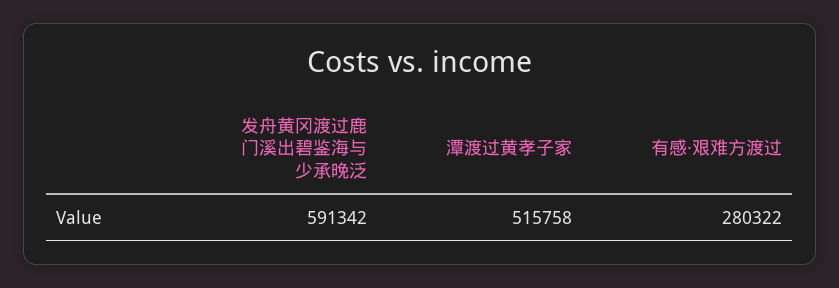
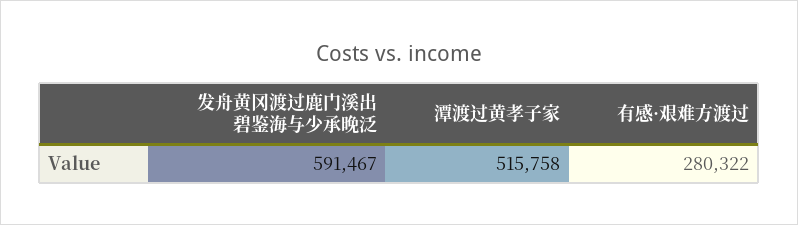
  {
-   "发舟黄冈渡过鹿门溪出碧鉴海与少承晚泛": 591342,
+   "发舟黄冈渡过鹿门溪出碧鉴海与少承晚泛": 591467,
    "潭渡过黄孝子家": 515758,
    "有感·艰难方渡过": 280322
  }

